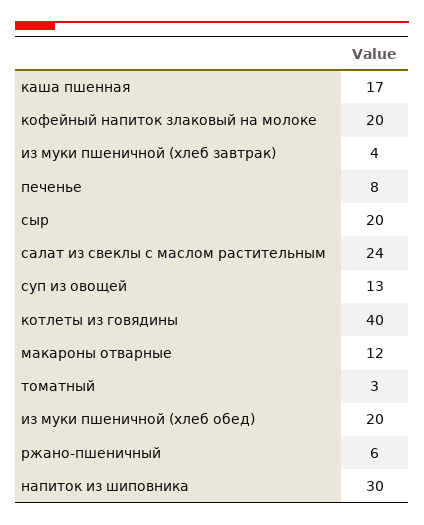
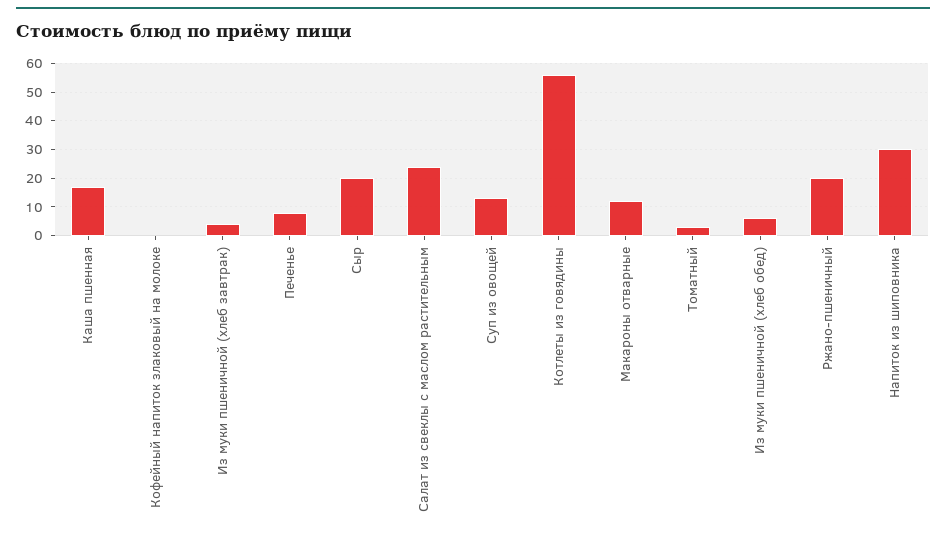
  {
    "каша пшенная": 17,
-   "кофейный напиток злаковый на молоке": 20,
+   "кофейный напиток злаковый на молоке": 0,
    "из муки пшеничной (хлеб завтрак)": 4,
    "печенье": 8,
    "сыр": 20,
    "салат из свеклы с маслом растительным": 24,
    "суп из овощей": 13,
-   "котлеты из говядины": 40,
+   "котлеты из говядины": 55,
    "макароны отварные": 12,
    "томатный": 3,
-   "из муки пшеничной (хлеб обед)": 20,
+   "из муки пшеничной (хлеб обед)": 5,
-   "ржано-пшеничный": 6,
+   "ржано-пшеничный": 20,
    "напиток из шиповника": 30
  }

